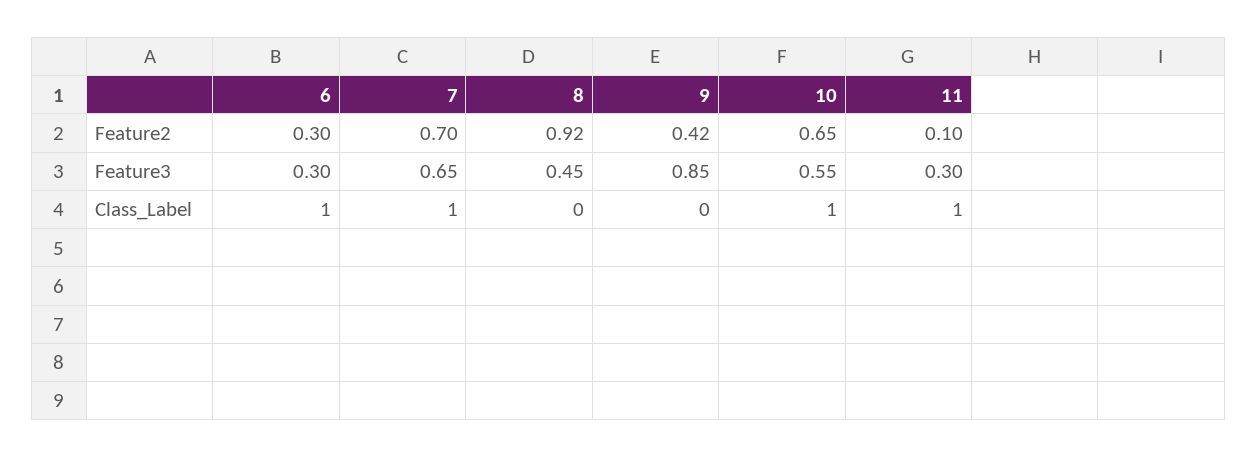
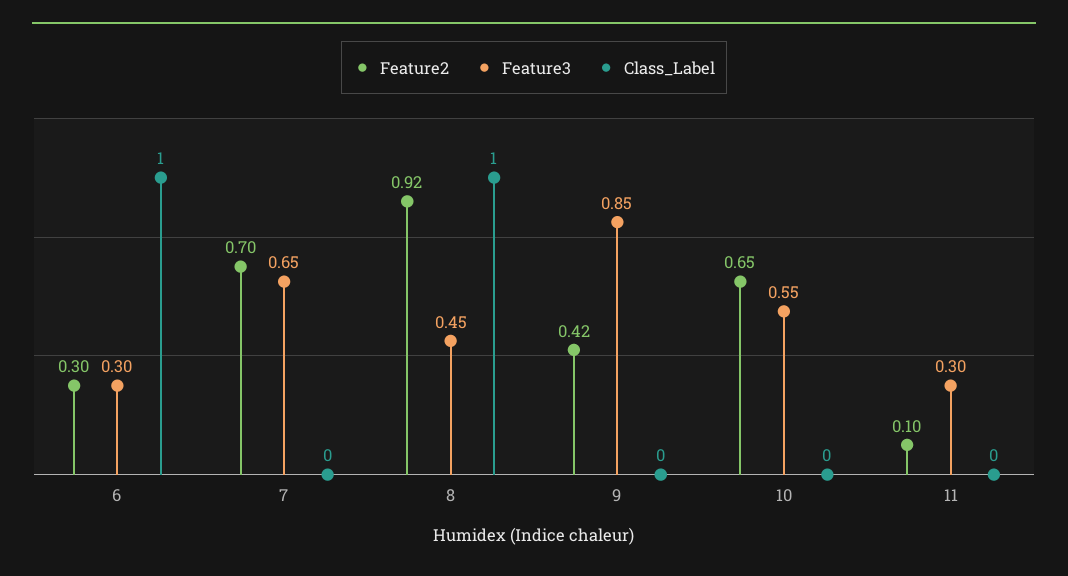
  {
    "Feature2": {
      "6": 0.3,
      "7": 0.7,
      "8": 0.92,
      "9": 0.42,
      "10": 0.65,
      "11": 0.1
    },
    "Feature3": {
      "6": 0.3,
      "7": 0.65,
      "8": 0.45,
      "9": 0.85,
      "10": 0.55,
      "11": 0.3
    },
    "Class_Label": {
      "6": 1,
-     "7": 1,
+     "7": 0,
-     "8": 0,
+     "8": 1,
      "9": 0,
-     "10": 1,
+     "10": 0,
-     "11": 1
+     "11": 0
    }
  }

